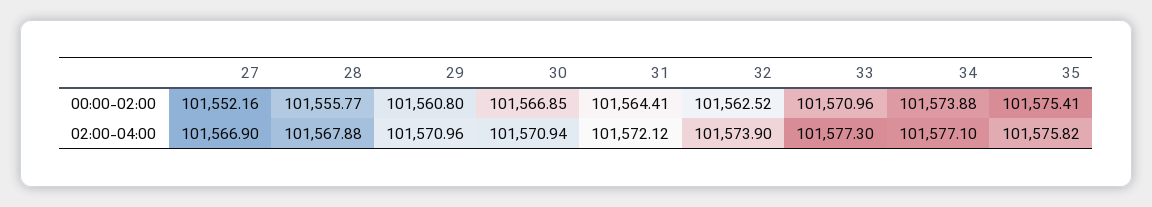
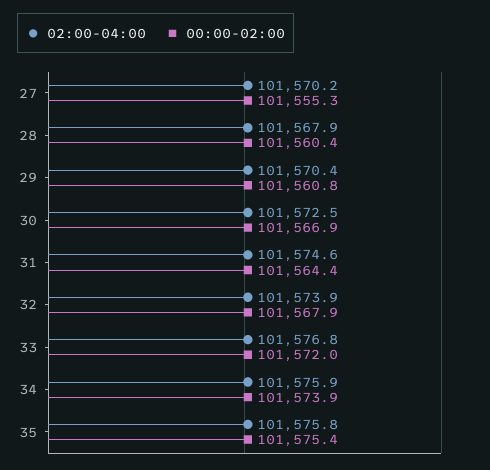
  {
    "00:00-02:00": {
-     "27": 101552.16,
+     "27": 101555.3,
-     "28": 101555.77,
+     "28": 101560.4,
      "29": 101560.8,
      "30": 101566.85,
      "31": 101564.41,
-     "32": 101562.52,
+     "32": 101567.9,
-     "33": 101570.96,
+     "33": 101572,
      "34": 101573.88,
      "35": 101575.41
    },
    "02:00-04:00": {
-     "27": 101566.9,
+     "27": 101570.2,
      "28": 101567.88,
-     "29": 101570.96,
+     "29": 101570.4,
-     "30": 101570.94,
+     "30": 101572.5,
-     "31": 101572.12,
+     "31": 101574.6,
      "32": 101573.9,
-     "33": 101577.3,
+     "33": 101576.8,
-     "34": 101577.1,
+     "34": 101575.9,
      "35": 101575.82
    }
  }

